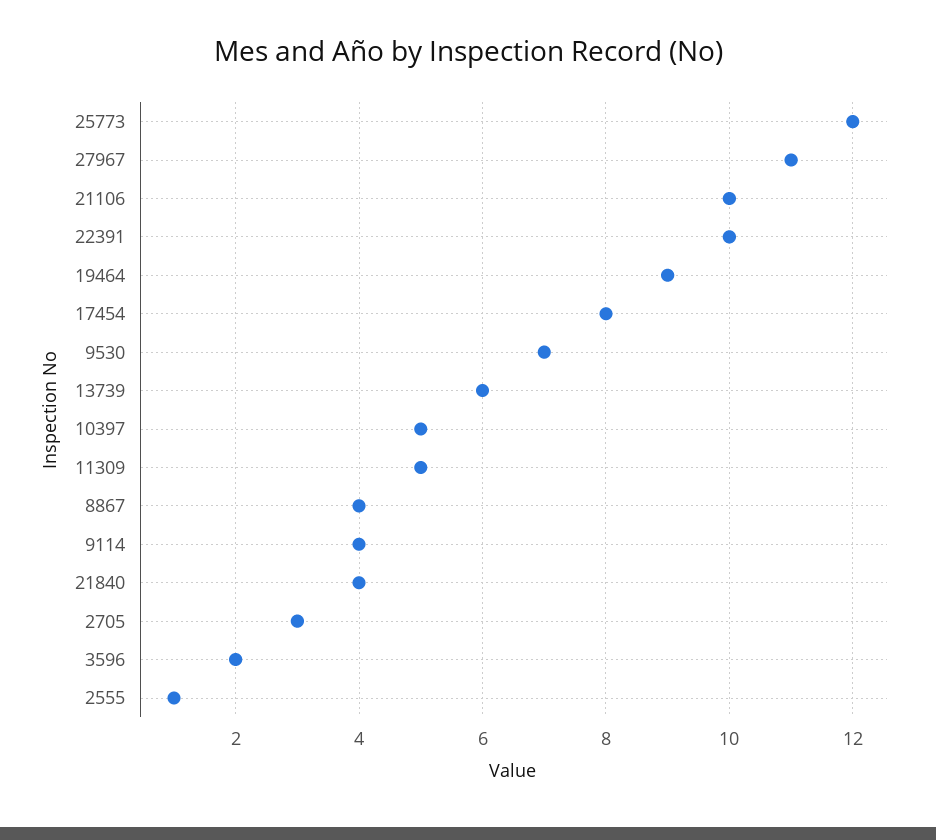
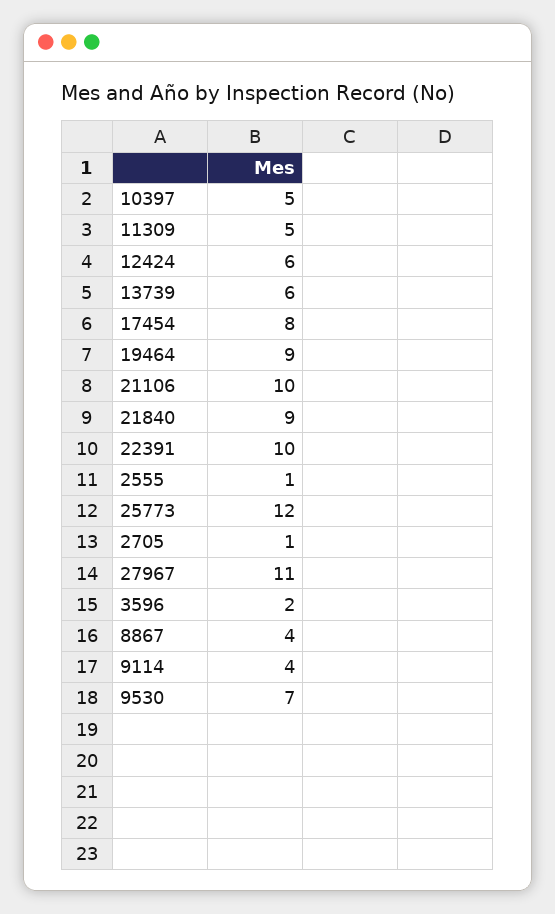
  {
    "25773": 12,
    "27967": 11,
    "21106": 10,
    "22391": 10,
    "19464": 9,
    "17454": 8,
    "9530": 7,
    "13739": 6,
    "10397": 5,
    "11309": 5,
    "8867": 4,
    "9114": 4,
-   "21840": 4,
+   "21840": 9,
-   "2705": 3,
+   "2705": 1,
    "3596": 2,
-   "2555": 1
+   "2555": 1,
+   "12424": 6
  }

